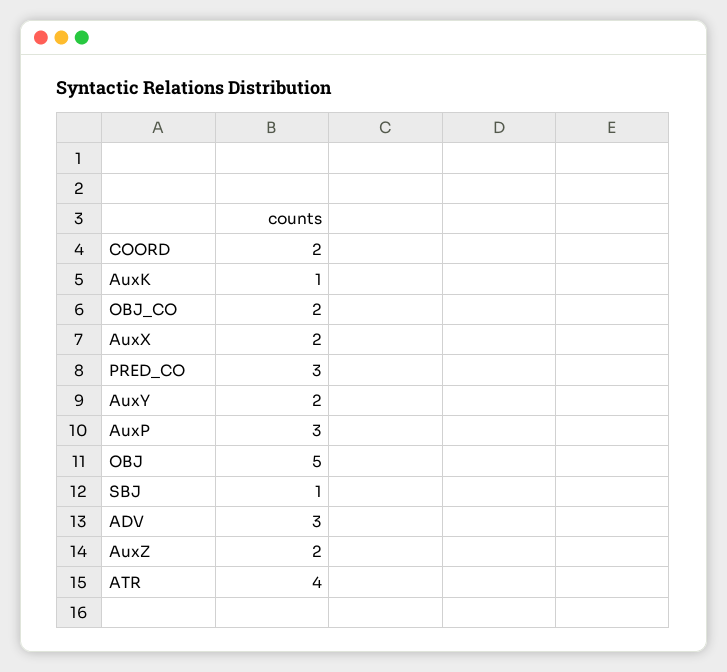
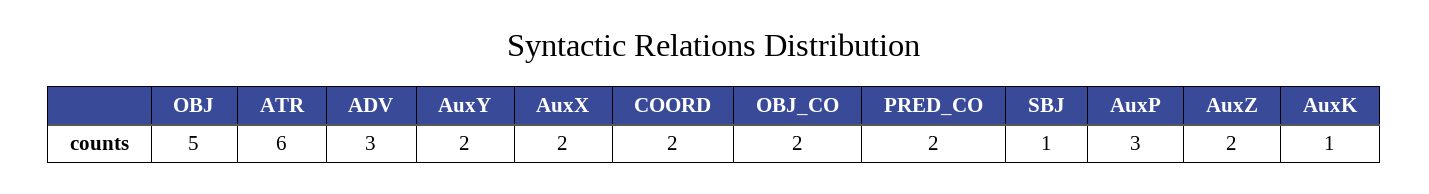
  {
    "COORD": 2,
    "AuxK": 1,
    "OBJ_CO": 2,
    "AuxX": 2,
-   "PRED_CO": 3,
+   "PRED_CO": 2,
    "AuxY": 2,
    "AuxP": 3,
    "OBJ": 5,
    "SBJ": 1,
    "ADV": 3,
    "AuxZ": 2,
-   "ATR": 4
+   "ATR": 6
  }

